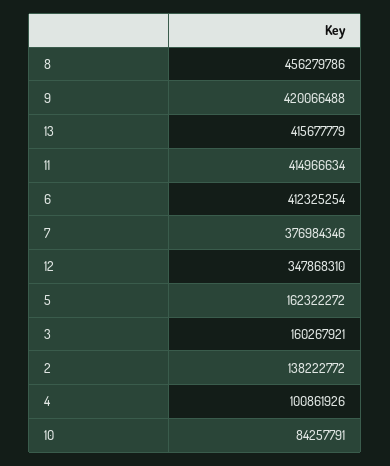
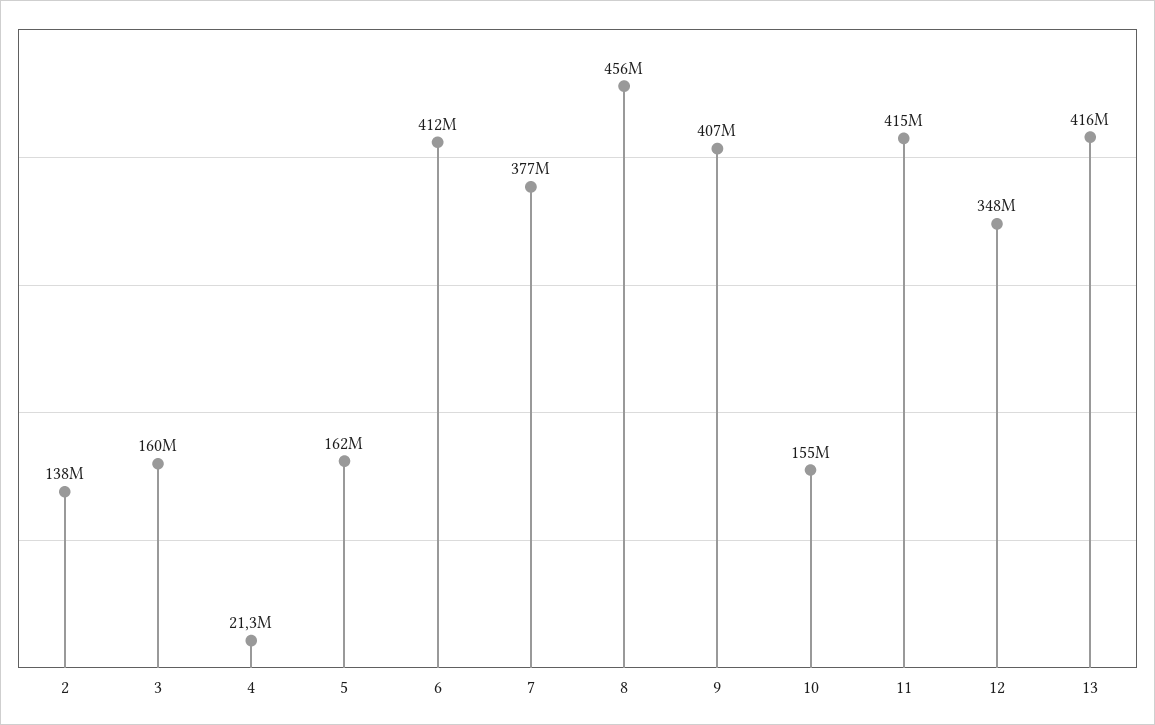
  {
    "8": 456279786,
-   "9": 420066488,
+   "9": 407000000,
    "13": 415677779,
    "11": 414966634,
    "6": 412325254,
    "7": 376984346,
    "12": 347868310,
    "5": 162322272,
    "3": 160267921,
    "2": 138222772,
-   "4": 100861926,
+   "4": 21300000,
-   "10": 84257791
+   "10": 155000000
  }

